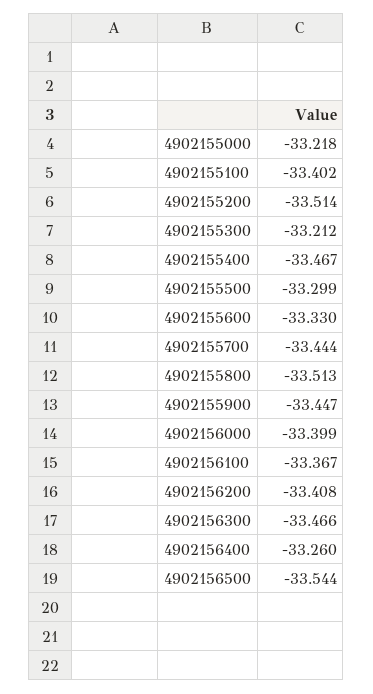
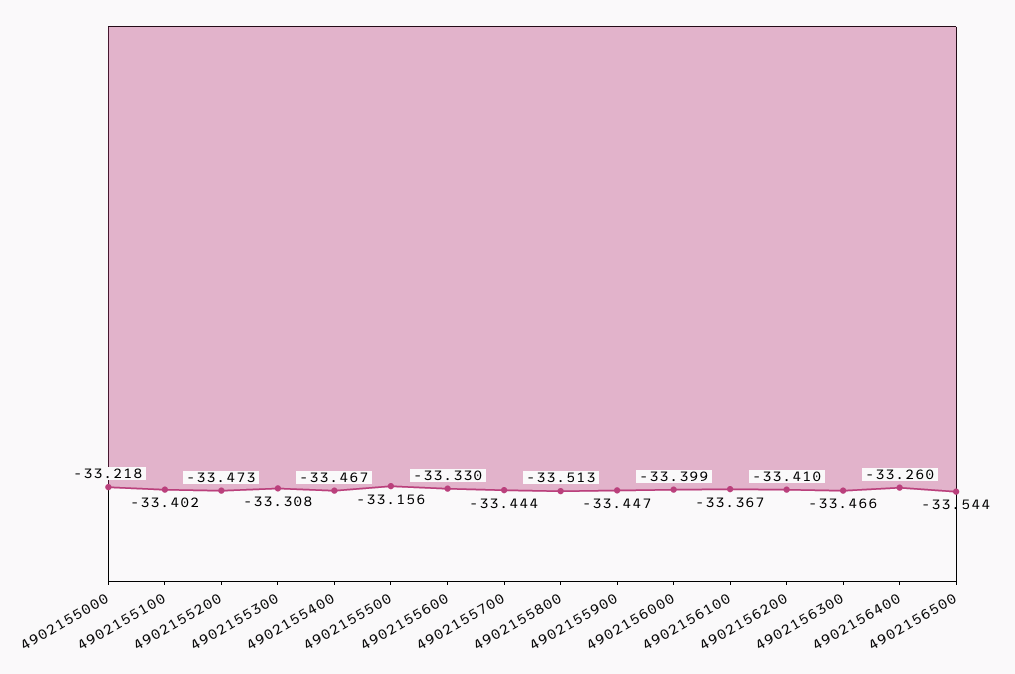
  {
    "4902155000": -33.218,
    "4902155100": -33.402,
-   "4902155200": -33.514,
+   "4902155200": -33.473,
-   "4902155300": -33.212,
+   "4902155300": -33.308,
    "4902155400": -33.467,
-   "4902155500": -33.299,
+   "4902155500": -33.156,
    "4902155600": -33.33,
    "4902155700": -33.444,
    "4902155800": -33.513,
    "4902155900": -33.447,
    "4902156000": -33.399,
    "4902156100": -33.367,
-   "4902156200": -33.408,
+   "4902156200": -33.41,
    "4902156300": -33.466,
    "4902156400": -33.26,
    "4902156500": -33.544
  }

